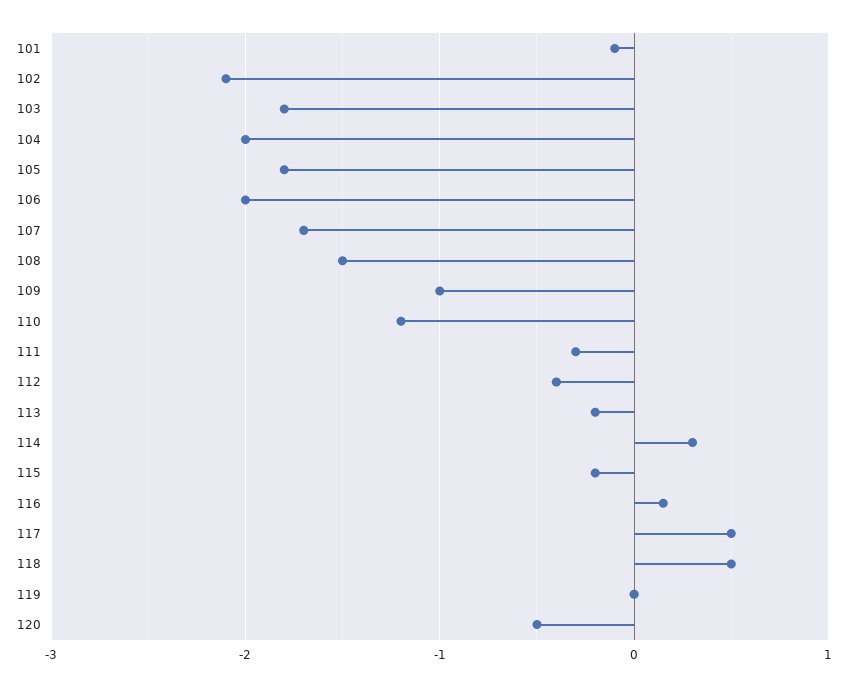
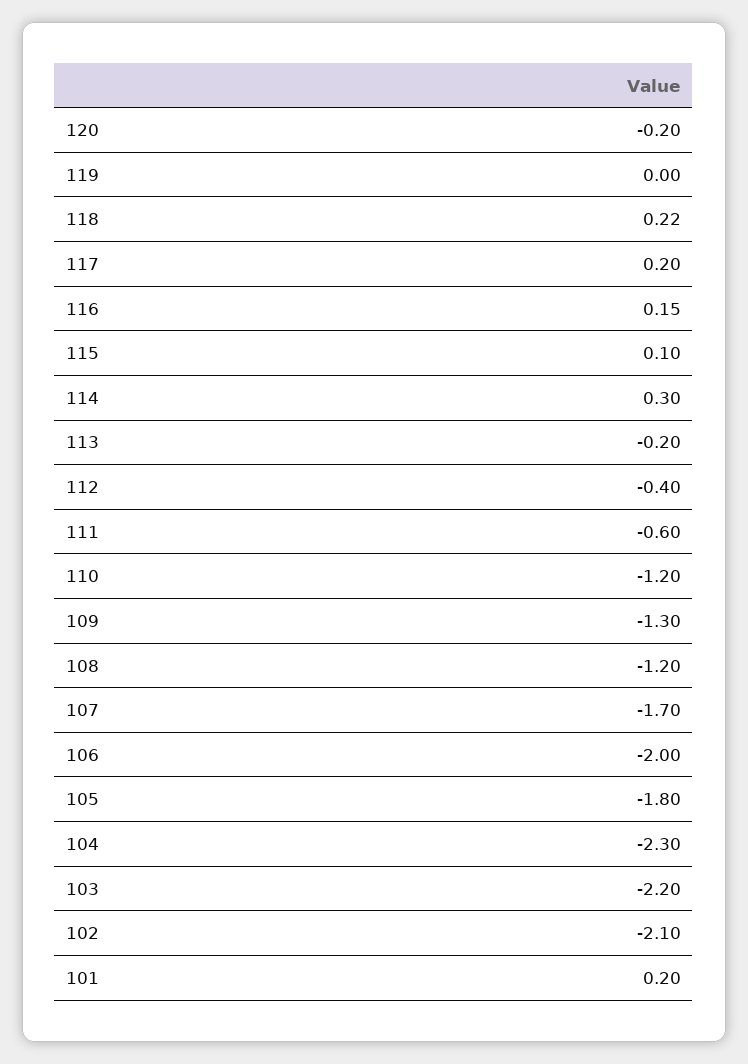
  {
-   "101": -0.1,
+   "101": 0.2,
    "102": -2.1,
-   "103": -1.8,
+   "103": -2.2,
-   "104": -2,
+   "104": -2.3,
    "105": -1.8,
    "106": -2,
    "107": -1.7,
-   "108": -1.5,
+   "108": -1.2,
-   "109": -1,
+   "109": -1.3,
    "110": -1.2,
-   "111": -0.3,
+   "111": -0.6,
    "112": -0.4,
    "113": -0.2,
    "114": 0.3,
-   "115": -0.2,
+   "115": 0.1,
    "116": 0.15,
-   "117": 0.5,
+   "117": 0.2,
-   "118": 0.5,
+   "118": 0.22,
    "119": 0,
-   "120": -0.5
+   "120": -0.2
  }

